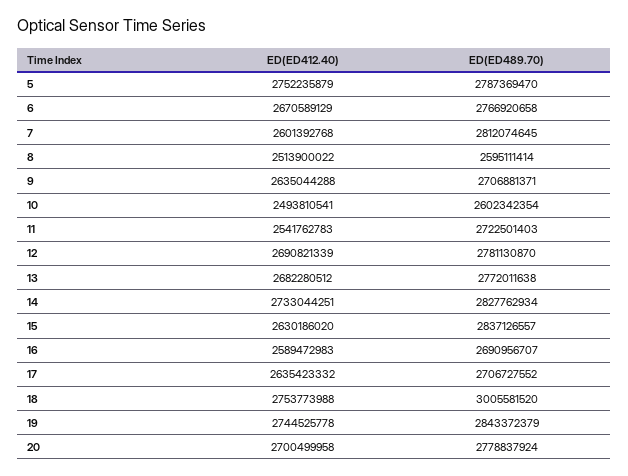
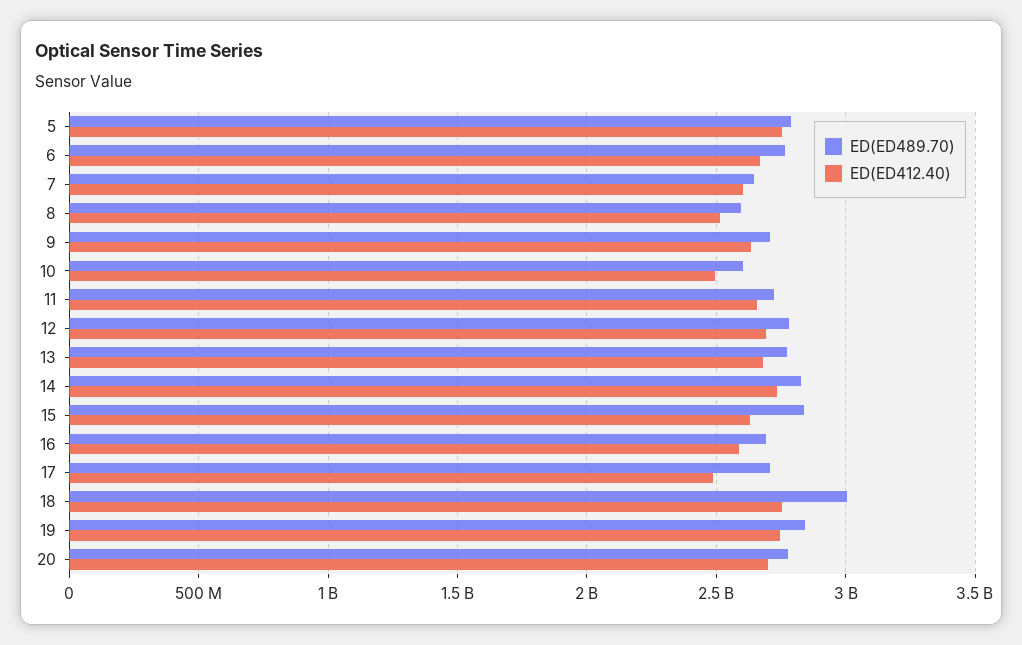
  {
    "ED(ED412.40)": {
      "5": 2752235879,
      "6": 2670589129,
      "7": 2601392768,
      "8": 2513900022,
      "9": 2635044288,
      "10": 2493810541,
-     "11": 2541762783,
+     "11": 2650000000,
      "12": 2690821339,
      "13": 2682280512,
      "14": 2733044251,
      "15": 2630186020,
      "16": 2589472983,
-     "17": 2635423332,
+     "17": 2500000000,
      "18": 2753773988,
      "19": 2744525778,
      "20": 2700499958
    },
    "ED(ED489.70)": {
      "5": 2787369470,
      "6": 2766920658,
-     "7": 2812074645,
+     "7": 2650000000,
      "8": 2595111414,
      "9": 2706881371,
      "10": 2602342354,
      "11": 2722501403,
      "12": 2781130870,
      "13": 2772011638,
      "14": 2827762934,
      "15": 2837126557,
      "16": 2690956707,
      "17": 2706727552,
      "18": 3005581520,
      "19": 2843372379,
      "20": 2778837924
    }
  }

